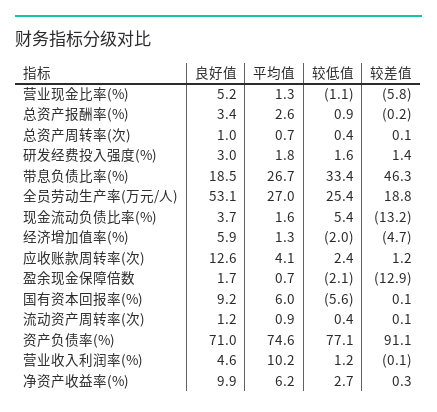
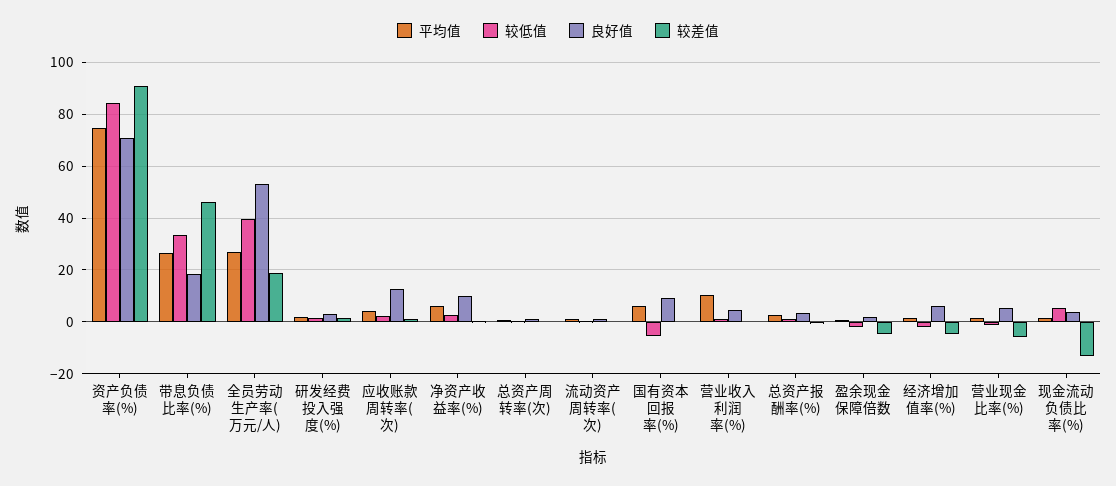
  {
    "良好值": {
      "营业现金比率(%)": 5.2,
      "总资产报酬率(%)": 3.4,
      "总资产周转率(次)": 1,
      "研发经费投入强度(%)": 3,
      "带息负债比率(%)": 18.5,
      "全员劳动生产率(万元/人)": 53.1,
      "现金流动负债比率(%)": 3.7,
      "经济增加值率(%)": 5.9,
      "应收账款周转率(次)": 12.6,
      "盈余现金保障倍数": 1.7,
      "国有资本回报率(%)": 9.2,
      "流动资产周转率(次)": 1.2,
      "资产负债率(%)": 71,
      "营业收入利润率(%)": 4.6,
      "净资产收益率(%)": 9.9
    },
    "平均值": {
      "营业现金比率(%)": 1.3,
      "总资产报酬率(%)": 2.6,
      "总资产周转率(次)": 0.7,
      "研发经费投入强度(%)": 1.8,
      "带息负债比率(%)": 26.7,
      "全员劳动生产率(万元/人)": 27,
      "现金流动负债比率(%)": 1.6,
      "经济增加值率(%)": 1.3,
      "应收账款周转率(次)": 4.1,
      "盈余现金保障倍数": 0.7,
      "国有资本回报率(%)": 6,
      "流动资产周转率(次)": 0.9,
      "资产负债率(%)": 74.6,
      "营业收入利润率(%)": 10.2,
      "净资产收益率(%)": 6.2
    },
    "较低值": {
      "营业现金比率(%)": -1.1,
      "总资产报酬率(%)": 0.9,
      "总资产周转率(次)": 0.4,
      "研发经费投入强度(%)": 1.6,
      "带息负债比率(%)": 33.4,
-     "全员劳动生产率(万元/人)": 25.4,
+     "全员劳动生产率(万元/人)": 40,
      "现金流动负债比率(%)": 5.4,
      "经济增加值率(%)": -2,
      "应收账款周转率(次)": 2.4,
      "盈余现金保障倍数": -2.1,
      "国有资本回报率(%)": -5.6,
      "流动资产周转率(次)": 0.4,
-     "资产负债率(%)": 77.1,
+     "资产负债率(%)": 85,
      "营业收入利润率(%)": 1.2,
      "净资产收益率(%)": 2.7
    },
    "较差值": {
      "营业现金比率(%)": -5.8,
      "总资产报酬率(%)": -0.2,
      "总资产周转率(次)": 0.1,
      "研发经费投入强度(%)": 1.4,
      "带息负债比率(%)": 46.3,
      "全员劳动生产率(万元/人)": 18.8,
      "现金流动负债比率(%)": -13.2,
      "经济增加值率(%)": -4.7,
      "应收账款周转率(次)": 1.2,
-     "盈余现金保障倍数": -12.9,
+     "盈余现金保障倍数": -5,
      "国有资本回报率(%)": 0.1,
      "流动资产周转率(次)": 0.1,
      "资产负债率(%)": 91.1,
      "营业收入利润率(%)": -0.1,
      "净资产收益率(%)": 0.3
    }
  }

